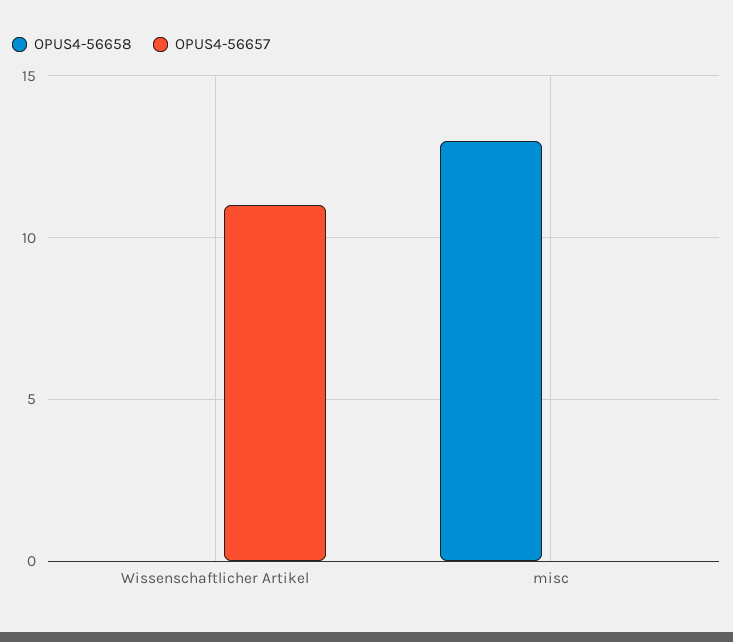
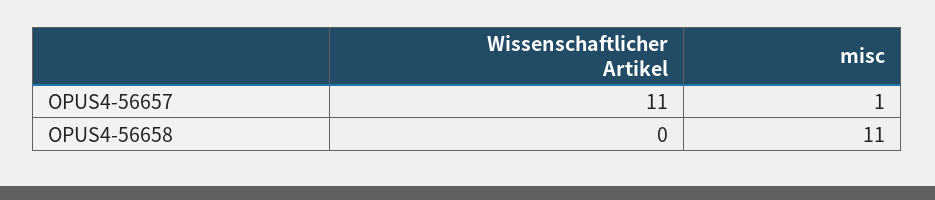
  {
    "OPUS4-56658": {
      "Wissenschaftlicher Artikel": 0,
-     "misc": 13
+     "misc": 11
    },
    "OPUS4-56657": {
      "Wissenschaftlicher Artikel": 11,
-     "misc": 0
+     "misc": 1
    }
  }

